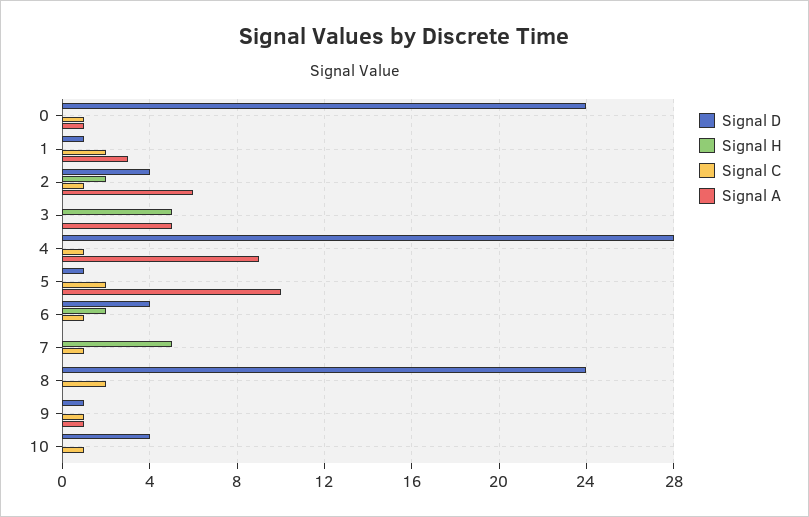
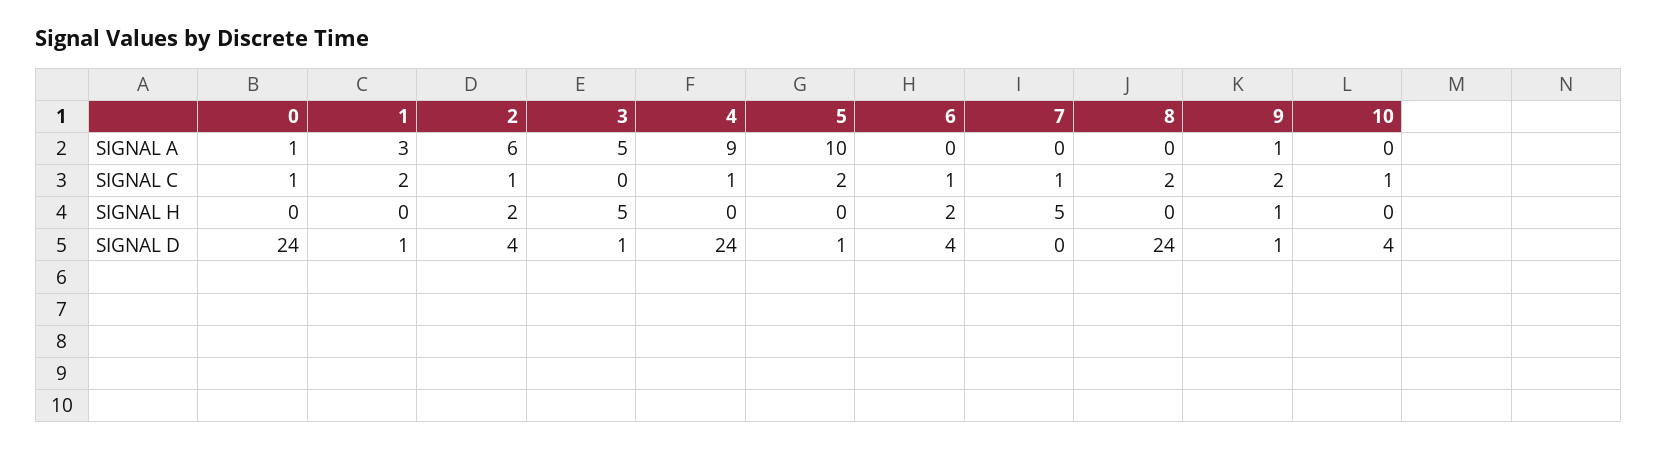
  {
    "Signal D": {
      "0": 24,
      "1": 1,
      "2": 4,
-     "3": 0,
+     "3": 1,
-     "4": 28,
+     "4": 24,
      "5": 1,
      "6": 4,
      "7": 0,
      "8": 24,
      "9": 1,
      "10": 4
    },
    "Signal H": {
      "0": 0,
      "1": 0,
      "2": 2,
      "3": 5,
      "4": 0,
      "5": 0,
      "6": 2,
      "7": 5,
      "8": 0,
-     "9": 0,
+     "9": 1,
      "10": 0
    },
    "Signal C": {
      "0": 1,
      "1": 2,
      "2": 1,
      "3": 0,
      "4": 1,
      "5": 2,
      "6": 1,
      "7": 1,
      "8": 2,
-     "9": 1,
+     "9": 2,
      "10": 1
    },
    "Signal A": {
      "0": 1,
      "1": 3,
      "2": 6,
      "3": 5,
      "4": 9,
      "5": 10,
      "6": 0,
      "7": 0,
      "8": 0,
      "9": 1,
      "10": 0
    }
  }

